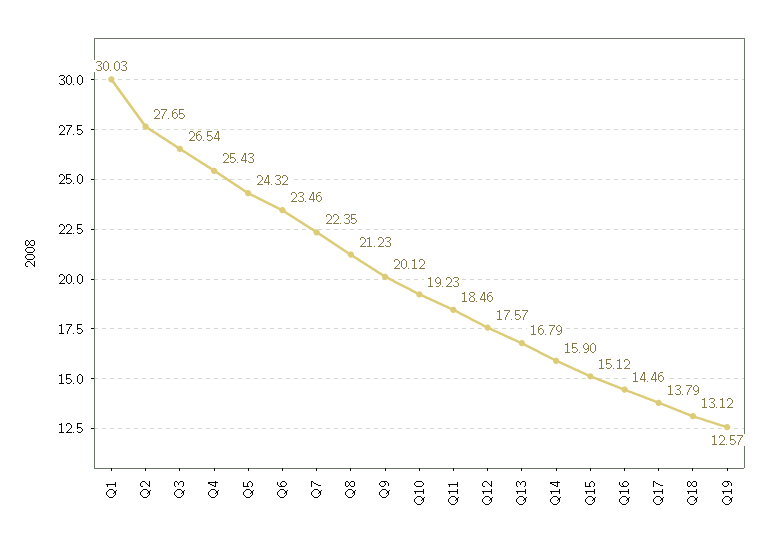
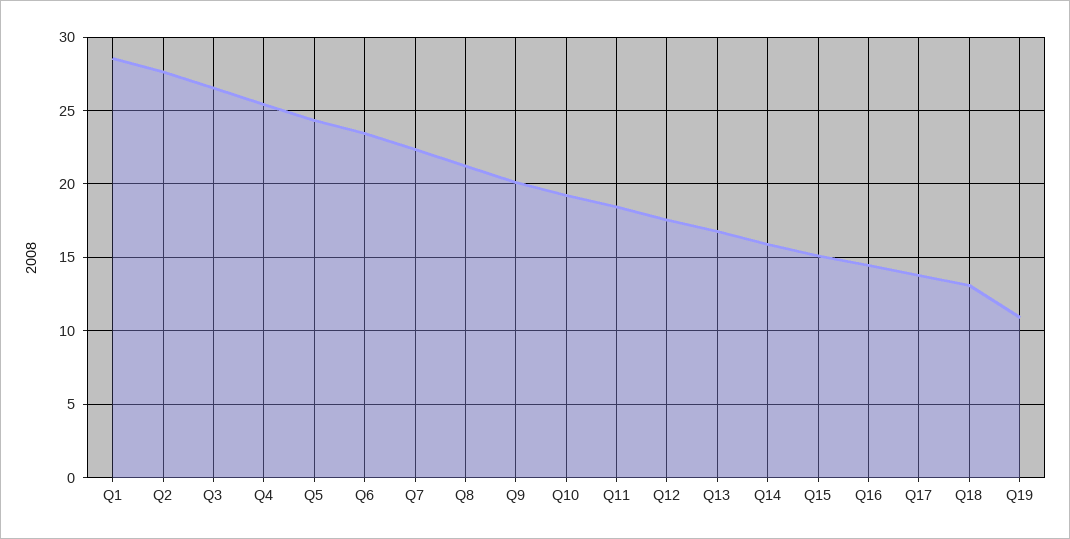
  {
-   "Q1": 30.03,
+   "Q1": 28.5,
    "Q2": 27.65,
    "Q3": 26.54,
    "Q4": 25.43,
    "Q5": 24.32,
    "Q6": 23.46,
    "Q7": 22.35,
    "Q8": 21.23,
    "Q9": 20.12,
    "Q10": 19.23,
    "Q11": 18.46,
    "Q12": 17.57,
    "Q13": 16.79,
    "Q14": 15.9,
    "Q15": 15.12,
    "Q16": 14.46,
    "Q17": 13.79,
    "Q18": 13.12,
-   "Q19": 12.57
+   "Q19": 11
  }

